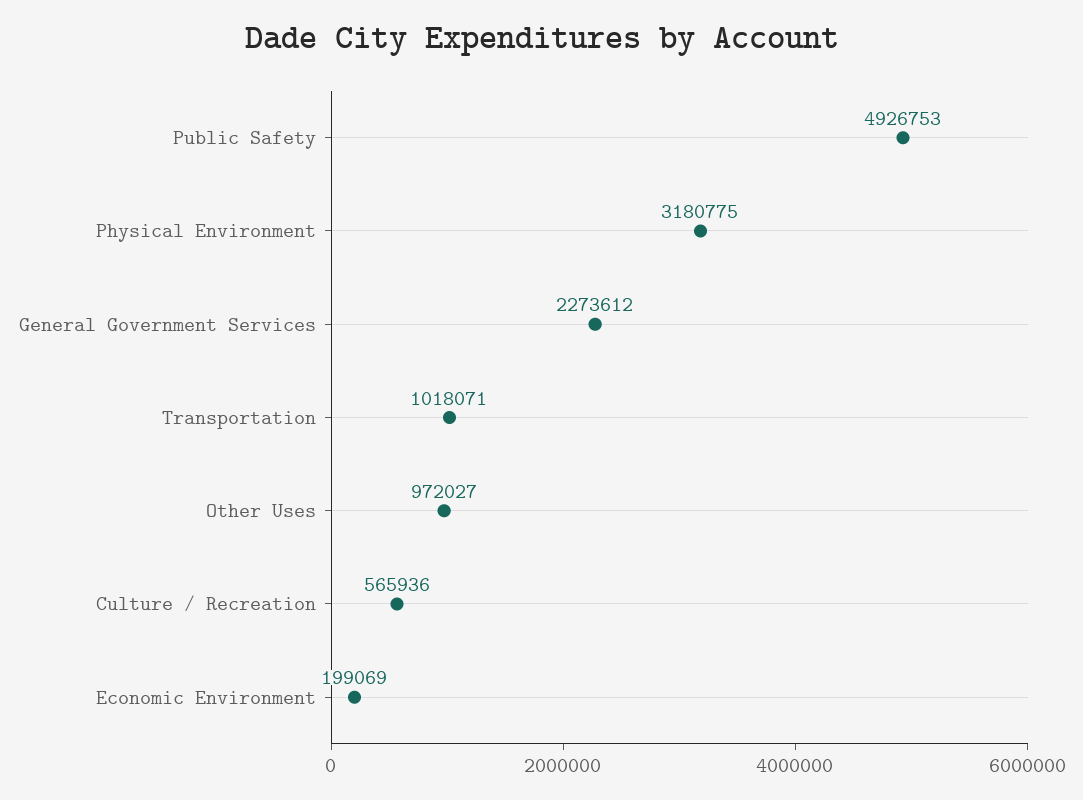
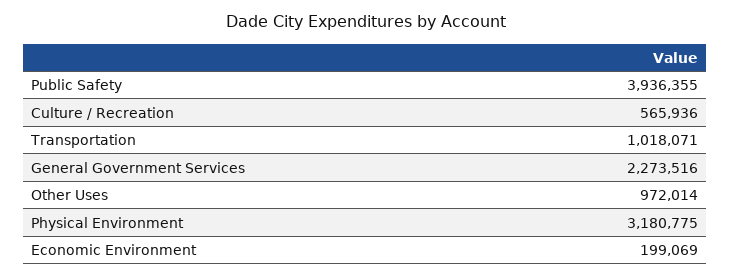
  {
-   "Public Safety": 4926753,
+   "Public Safety": 3936355,
    "Physical Environment": 3180775,
-   "General Government Services": 2273612,
+   "General Government Services": 2273516,
    "Transportation": 1018071,
-   "Other Uses": 972027,
+   "Other Uses": 972014,
    "Culture / Recreation": 565936,
    "Economic Environment": 199069
  }

